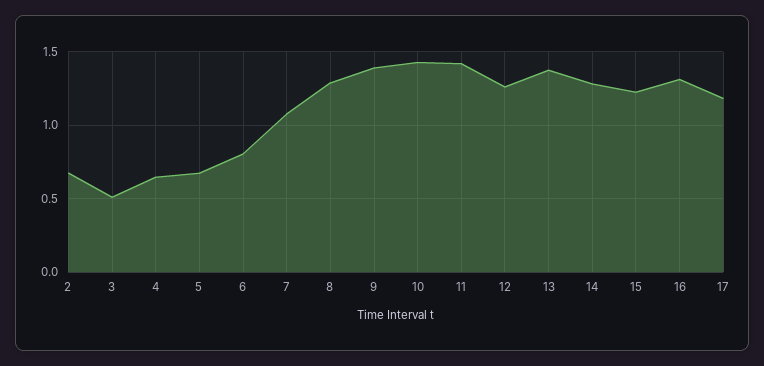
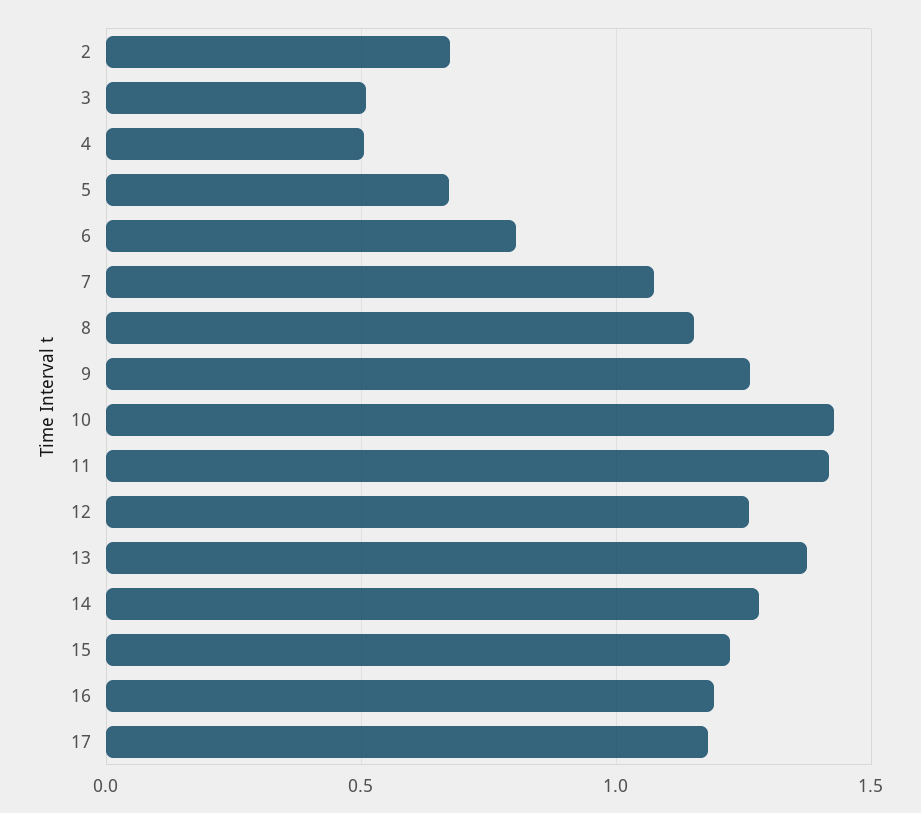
  {
    "2": 0.65,
    "3": 0.5,
-   "4": 0.65,
+   "4": 0.5,
    "5": 0.65,
    "6": 0.8,
    "7": 1.05,
-   "8": 1.3,
+   "8": 1.15,
-   "9": 1.4,
+   "9": 1.25,
    "10": 1.45,
    "11": 1.4,
    "12": 1.25,
    "13": 1.35,
    "14": 1.3,
    "15": 1.2,
-   "16": 1.3,
+   "16": 1.2,
    "17": 1.2
  }

